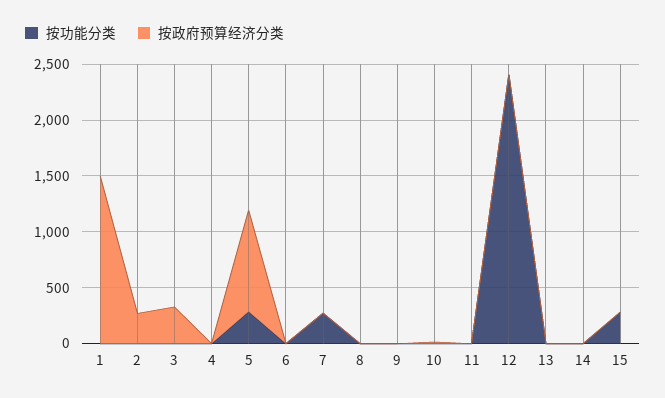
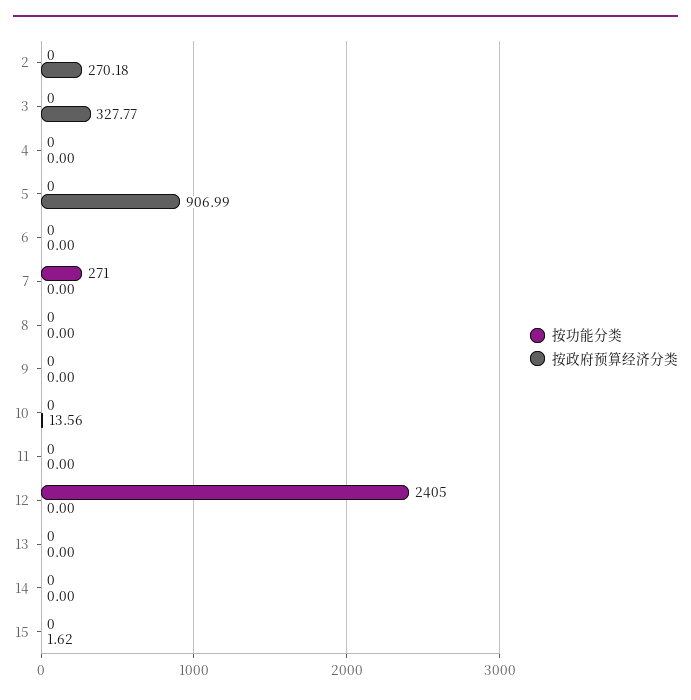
  {
    "按功能分类": {
-     "1": 0,
      "2": 0,
      "3": 0,
      "4": 0,
-     "5": 300,
+     "5": 0,
      "6": 0,
      "7": 271,
      "8": 0,
      "9": 0,
      "10": 0,
      "11": 0,
      "12": 2405,
      "13": 0,
      "14": 0,
-     "15": 300
+     "15": 0
    },
    "按政府预算经济分类": {
-     "1": 1500,
      "2": 270.18,
      "3": 327.77,
      "4": 0,
      "5": 906.99,
      "6": 0,
      "7": 0,
      "8": 0,
      "9": 0,
      "10": 13.56,
      "11": 0,
      "12": 0,
      "13": 0,
      "14": 0,
      "15": 1.62
    }
  }

